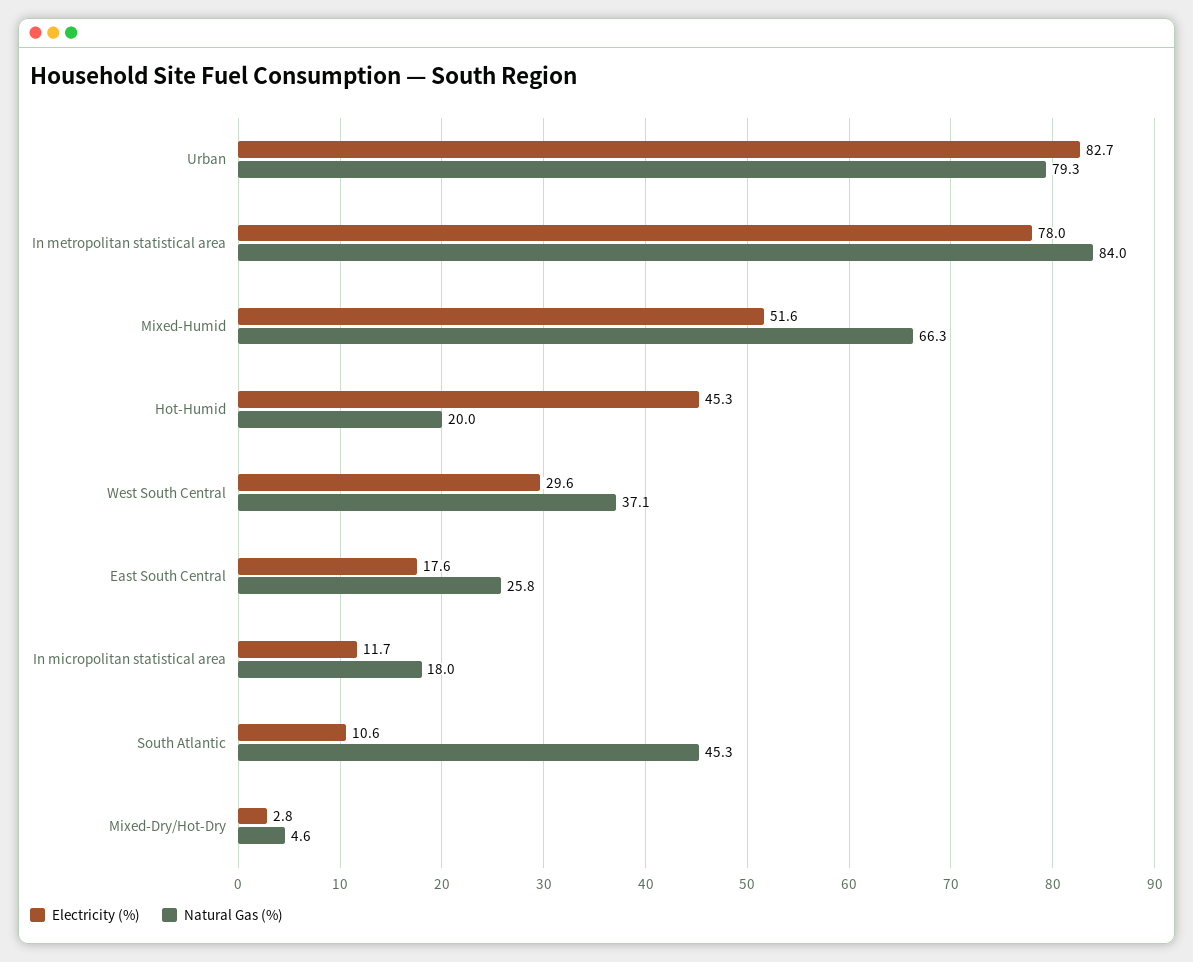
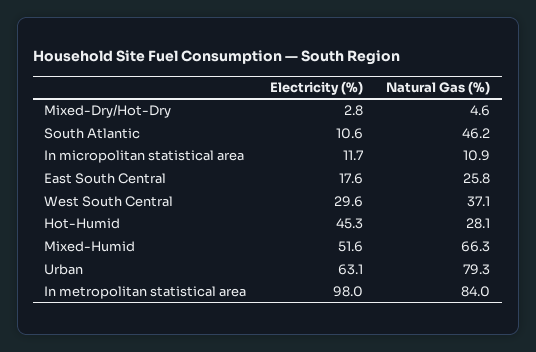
  {
    "Electricity (%)": {
-     "Urban": 82.7,
+     "Urban": 63.1,
-     "In metropolitan statistical area": 78,
+     "In metropolitan statistical area": 98,
      "Mixed-Humid": 51.6,
      "Hot-Humid": 45.3,
      "West South Central": 29.6,
      "East South Central": 17.6,
      "In micropolitan statistical area": 11.7,
      "South Atlantic": 10.6,
      "Mixed-Dry/Hot-Dry": 2.8
    },
    "Natural Gas (%)": {
      "Urban": 79.3,
      "In metropolitan statistical area": 84,
      "Mixed-Humid": 66.3,
-     "Hot-Humid": 20,
+     "Hot-Humid": 28.1,
      "West South Central": 37.1,
      "East South Central": 25.8,
-     "In micropolitan statistical area": 18,
+     "In micropolitan statistical area": 10.9,
-     "South Atlantic": 45.3,
+     "South Atlantic": 46.2,
      "Mixed-Dry/Hot-Dry": 4.6
    }
  }

